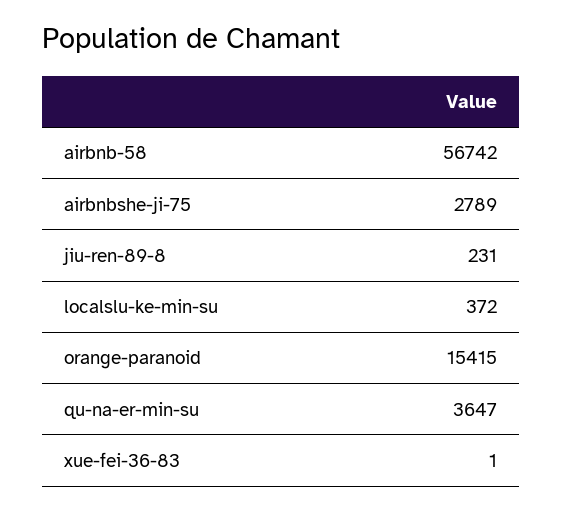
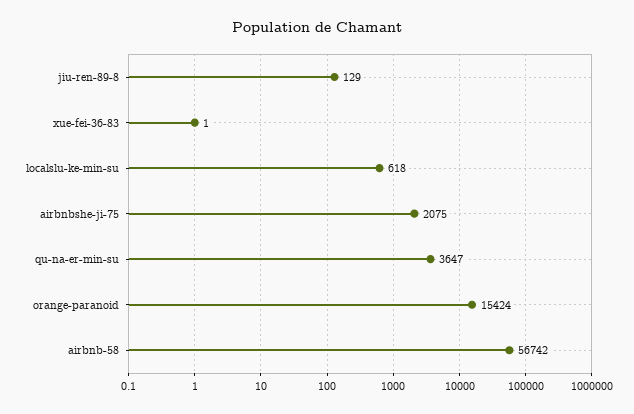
  {
    "airbnb-58": 56742,
-   "airbnbshe-ji-75": 2789,
+   "airbnbshe-ji-75": 2075,
-   "jiu-ren-89-8": 231,
+   "jiu-ren-89-8": 129,
-   "localslu-ke-min-su": 372,
+   "localslu-ke-min-su": 618,
-   "orange-paranoid": 15415,
+   "orange-paranoid": 15424,
    "qu-na-er-min-su": 3647,
    "xue-fei-36-83": 1
  }

